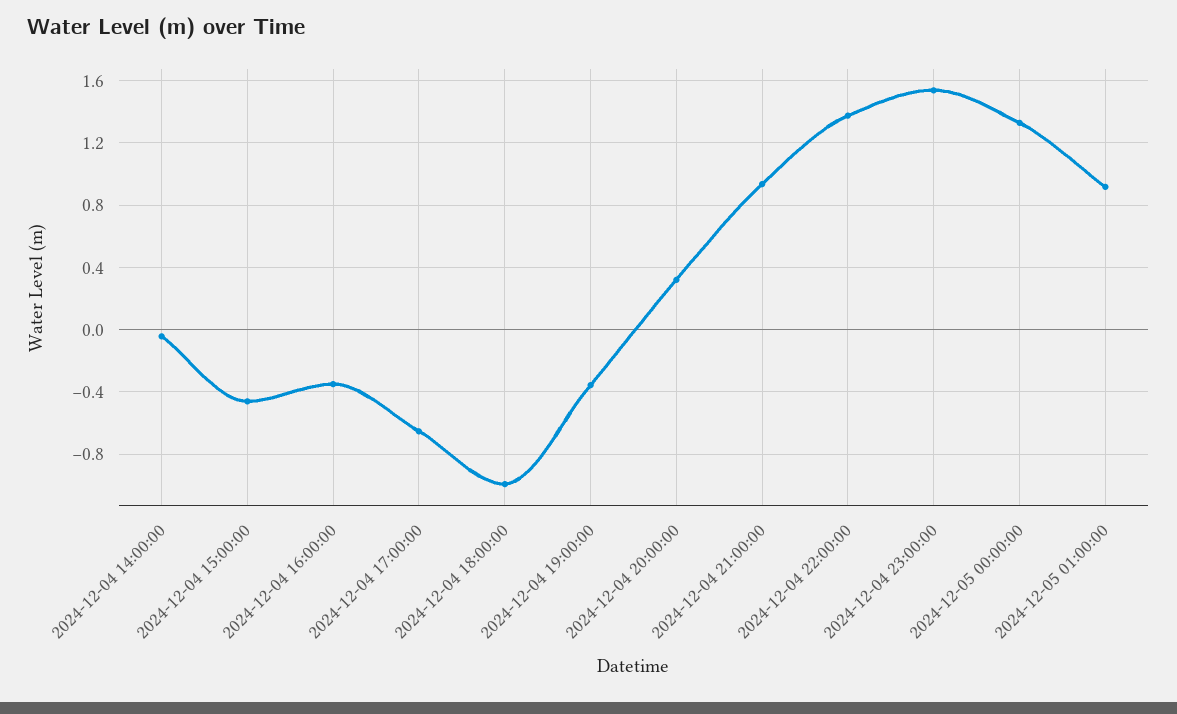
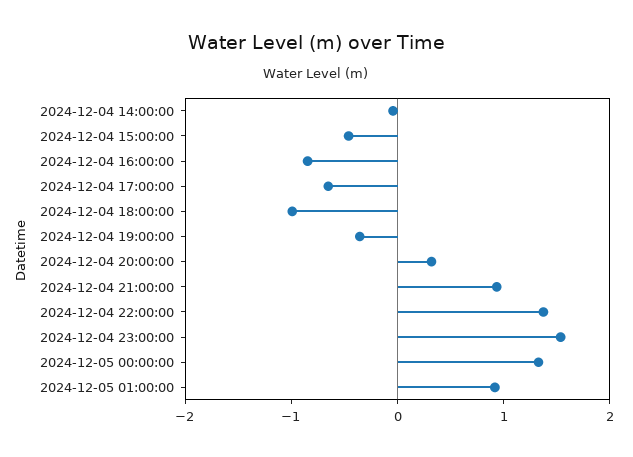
  {
    "2024-12-04 14:00:00": -0.05,
    "2024-12-04 15:00:00": -0.45,
-   "2024-12-04 16:00:00": -0.35,
+   "2024-12-04 16:00:00": -0.8,
    "2024-12-04 17:00:00": -0.65,
    "2024-12-04 18:00:00": -1,
    "2024-12-04 19:00:00": -0.35,
    "2024-12-04 20:00:00": 0.3,
    "2024-12-04 21:00:00": 0.95,
    "2024-12-04 22:00:00": 1.35,
    "2024-12-04 23:00:00": 1.55,
    "2024-12-05 00:00:00": 1.35,
    "2024-12-05 01:00:00": 0.9
  }

